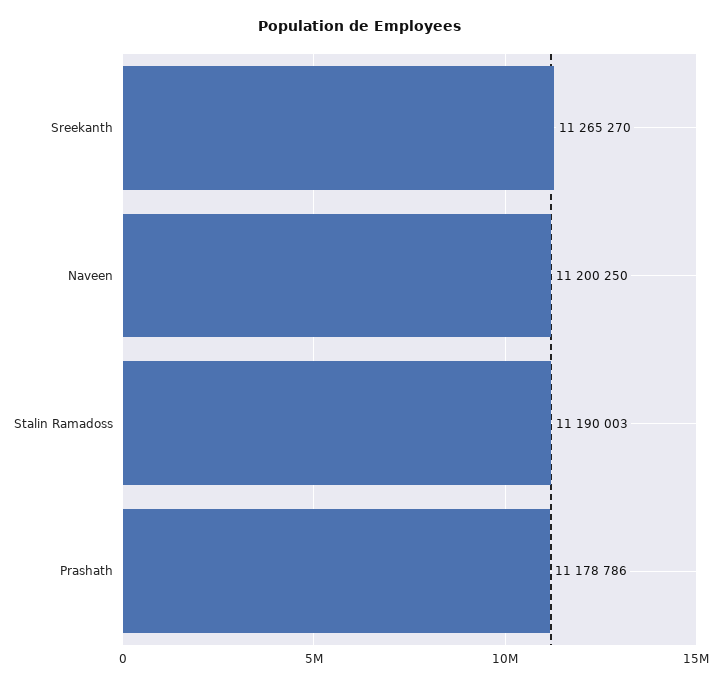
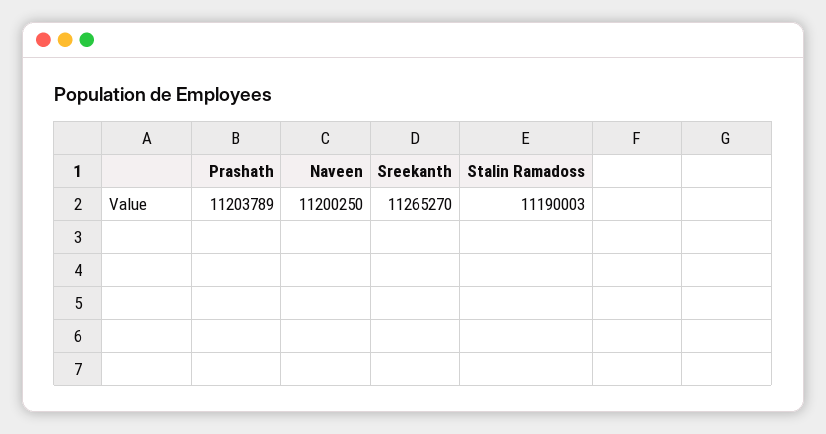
  {
    "Sreekanth": 11265270,
    "Naveen": 11200250,
    "Stalin Ramadoss": 11190003,
-   "Prashath": 11178786
+   "Prashath": 11203789
  }

